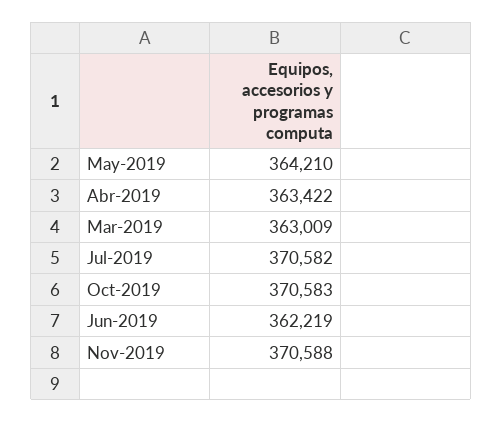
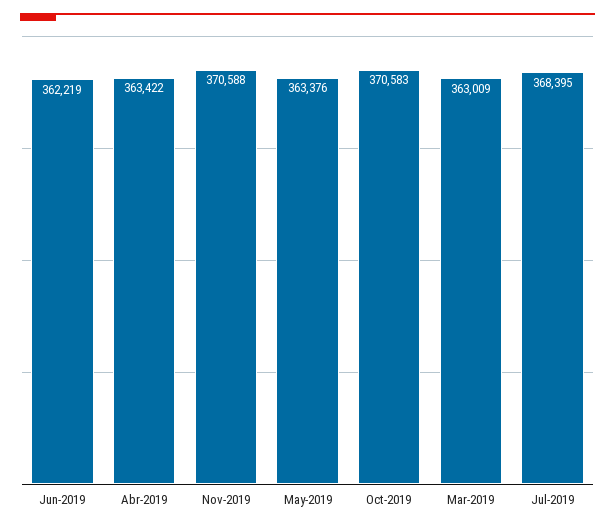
  {
-   "May-2019": 364210,
+   "May-2019": 363376,
    "Abr-2019": 363422,
    "Mar-2019": 363009,
-   "Jul-2019": 370582,
+   "Jul-2019": 368395,
    "Oct-2019": 370583,
    "Jun-2019": 362219,
    "Nov-2019": 370588
  }

